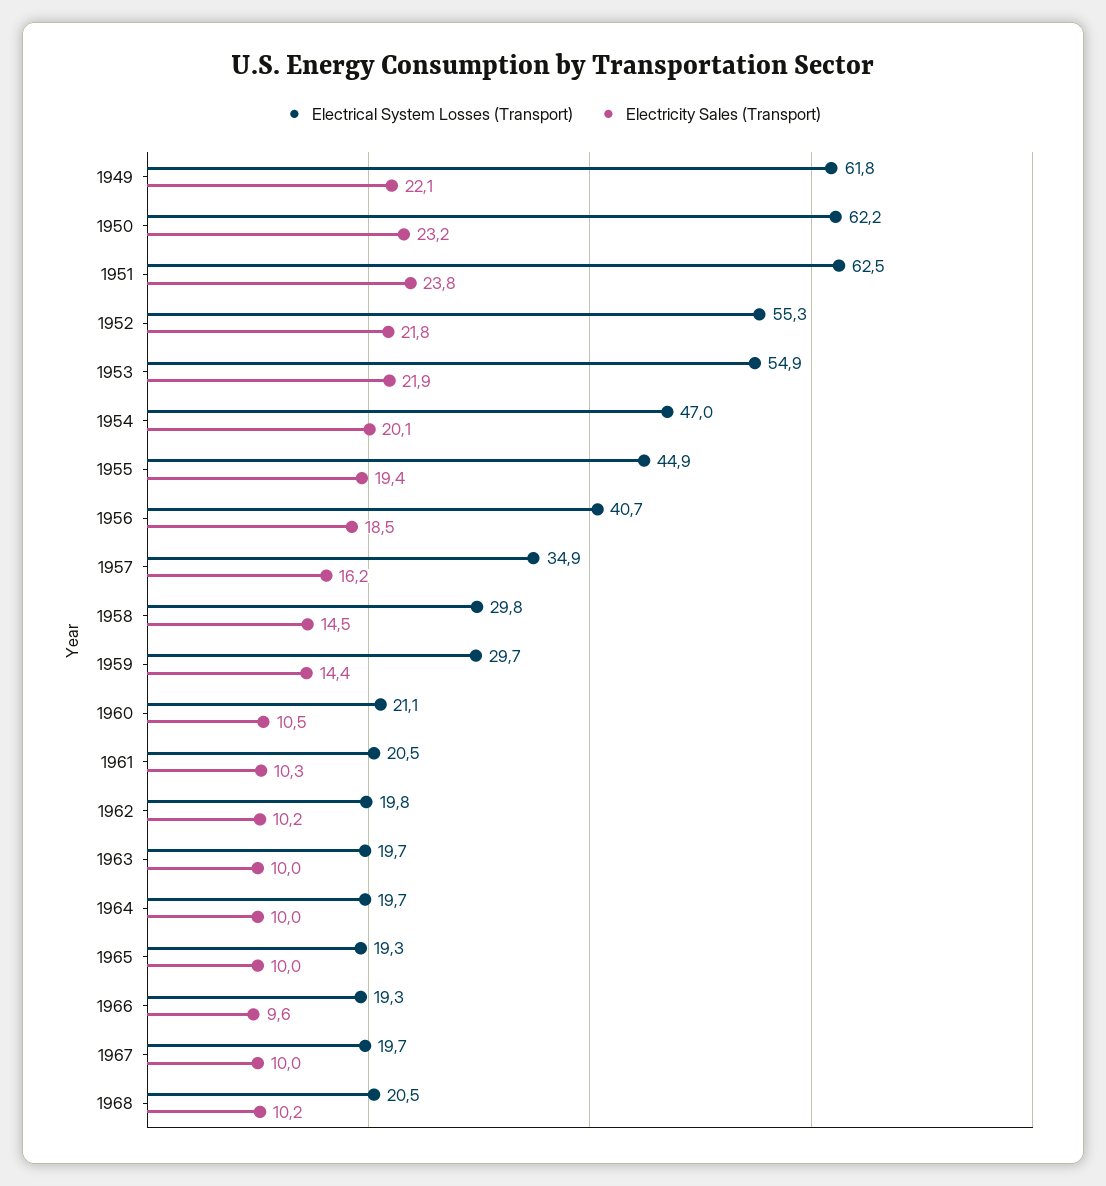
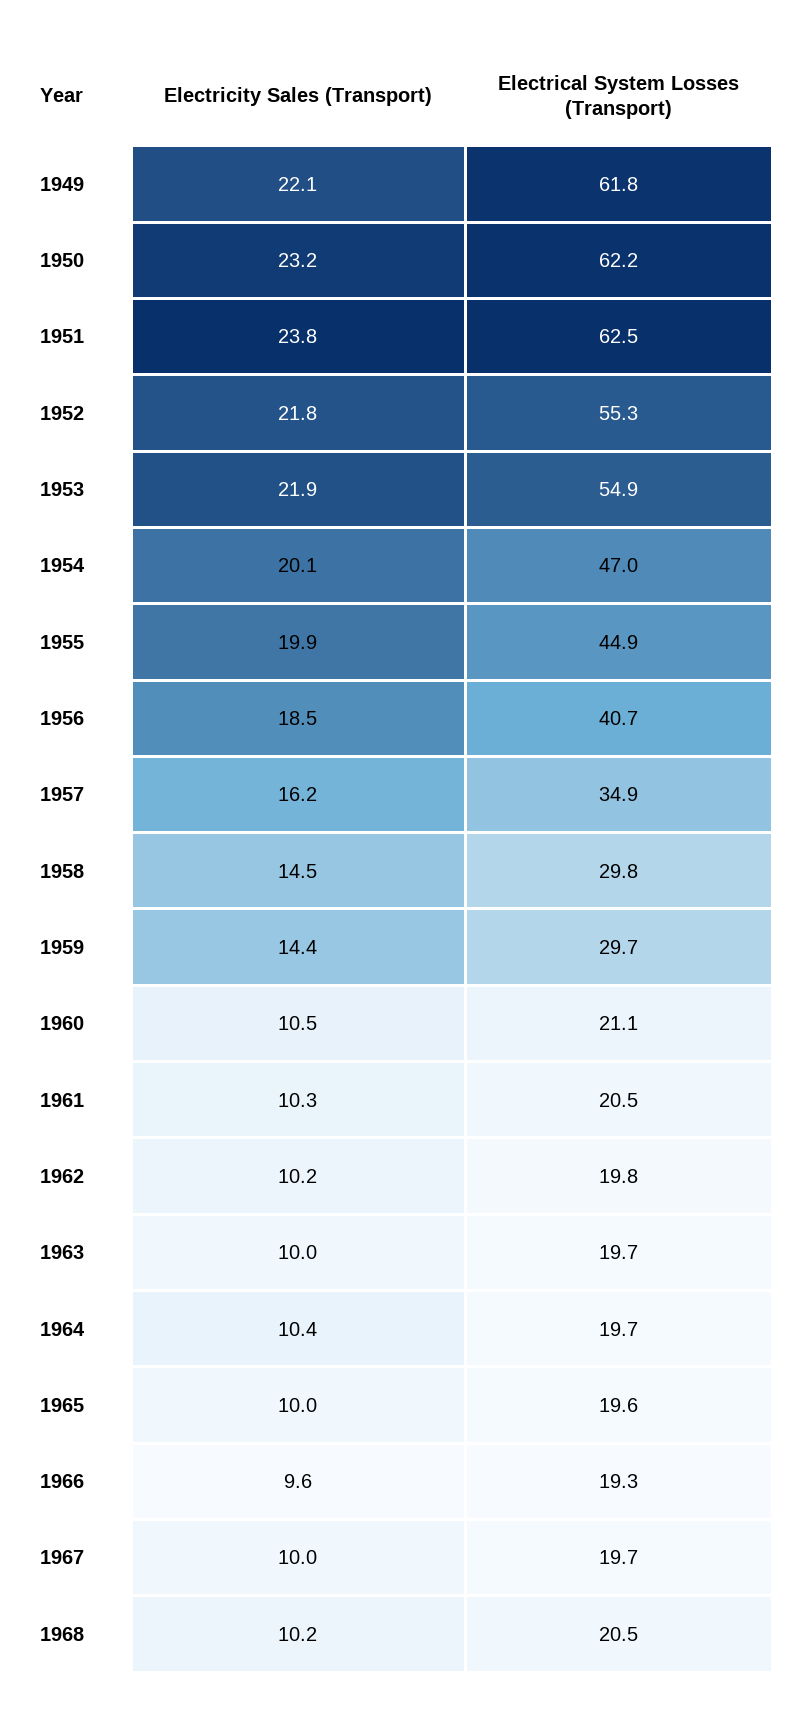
  {
    "Electrical System Losses (Transport)": {
      "1949": 61.8,
      "1950": 62.2,
      "1951": 62.5,
      "1952": 55.3,
      "1953": 54.9,
      "1954": 47,
      "1955": 44.9,
      "1956": 40.7,
      "1957": 34.9,
      "1958": 29.8,
      "1959": 29.7,
      "1960": 21.1,
      "1961": 20.5,
      "1962": 19.8,
      "1963": 19.7,
      "1964": 19.7,
-     "1965": 19.3,
+     "1965": 19.6,
      "1966": 19.3,
      "1967": 19.7,
      "1968": 20.5
    },
    "Electricity Sales (Transport)": {
      "1949": 22.1,
      "1950": 23.2,
      "1951": 23.8,
      "1952": 21.8,
      "1953": 21.9,
      "1954": 20.1,
-     "1955": 19.4,
+     "1955": 19.9,
      "1956": 18.5,
      "1957": 16.2,
      "1958": 14.5,
      "1959": 14.4,
      "1960": 10.5,
      "1961": 10.3,
      "1962": 10.2,
      "1963": 10,
-     "1964": 10,
+     "1964": 10.4,
      "1965": 10,
      "1966": 9.6,
      "1967": 10,
      "1968": 10.2
    }
  }

